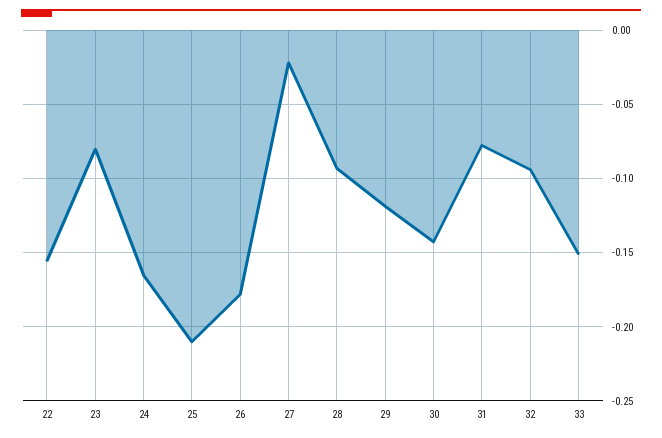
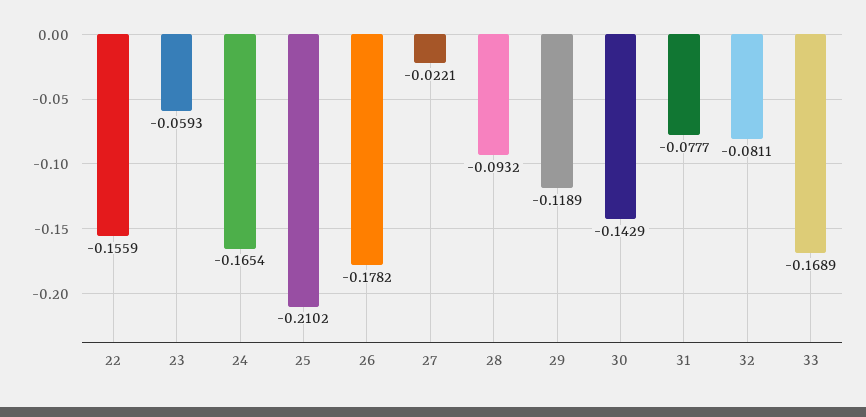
  {
    "22": -0.1559,
-   "23": -0.08,
+   "23": -0.0593,
    "24": -0.1654,
    "25": -0.2102,
    "26": -0.1782,
    "27": -0.0221,
    "28": -0.0932,
    "29": -0.1189,
    "30": -0.1429,
    "31": -0.0777,
-   "32": -0.095,
+   "32": -0.0811,
-   "33": -0.15
+   "33": -0.1689
  }

